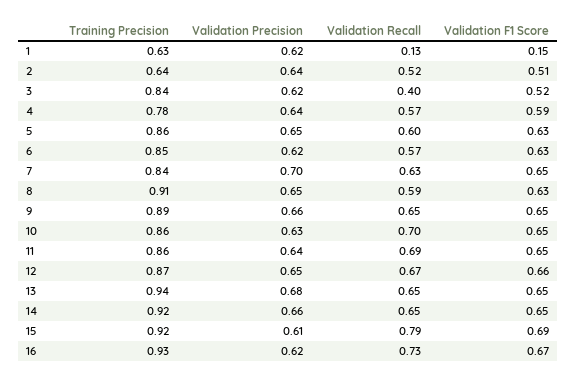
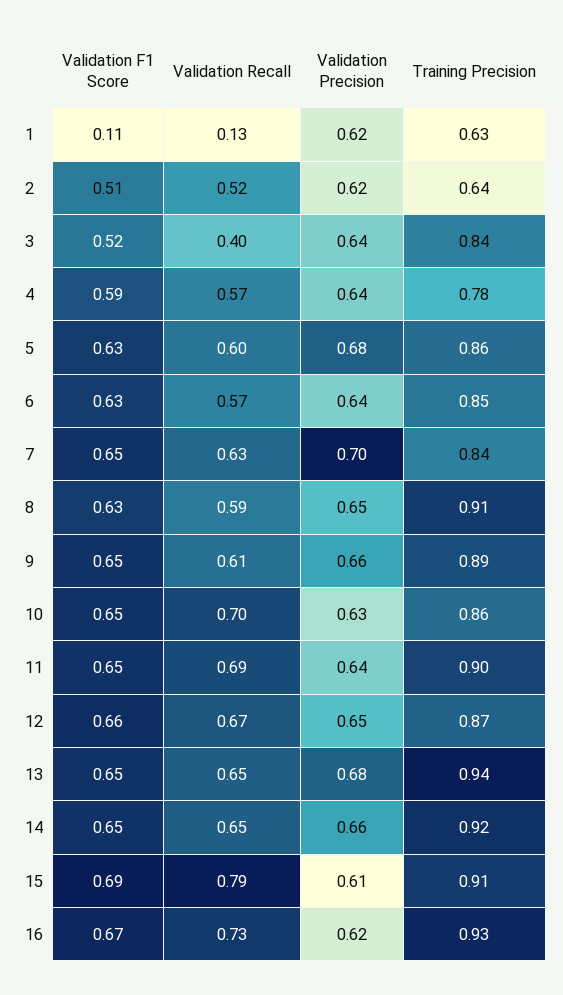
  {
    "Training Precision": {
      "1": 0.63,
      "2": 0.64,
      "3": 0.84,
      "4": 0.78,
      "5": 0.86,
      "6": 0.85,
      "7": 0.84,
      "8": 0.91,
      "9": 0.89,
      "10": 0.86,
-     "11": 0.86,
+     "11": 0.9,
      "12": 0.87,
      "13": 0.94,
      "14": 0.92,
-     "15": 0.92,
+     "15": 0.91,
      "16": 0.93
    },
    "Validation Precision": {
      "1": 0.62,
-     "2": 0.64,
+     "2": 0.62,
-     "3": 0.62,
+     "3": 0.64,
      "4": 0.64,
-     "5": 0.65,
+     "5": 0.68,
-     "6": 0.62,
+     "6": 0.64,
      "7": 0.7,
      "8": 0.65,
      "9": 0.66,
      "10": 0.63,
      "11": 0.64,
      "12": 0.65,
      "13": 0.68,
      "14": 0.66,
      "15": 0.61,
      "16": 0.62
    },
    "Validation Recall": {
      "1": 0.13,
      "2": 0.52,
      "3": 0.4,
      "4": 0.57,
      "5": 0.6,
      "6": 0.57,
      "7": 0.63,
      "8": 0.59,
-     "9": 0.65,
+     "9": 0.61,
      "10": 0.7,
      "11": 0.69,
      "12": 0.67,
      "13": 0.65,
      "14": 0.65,
      "15": 0.79,
      "16": 0.73
    },
    "Validation F1 Score": {
-     "1": 0.15,
+     "1": 0.11,
      "2": 0.51,
      "3": 0.52,
      "4": 0.59,
      "5": 0.63,
      "6": 0.63,
      "7": 0.65,
      "8": 0.63,
      "9": 0.65,
      "10": 0.65,
      "11": 0.65,
      "12": 0.66,
      "13": 0.65,
      "14": 0.65,
      "15": 0.69,
      "16": 0.67
    }
  }

